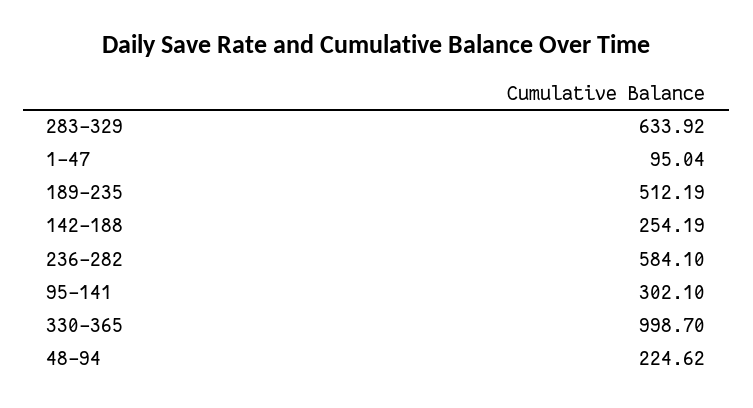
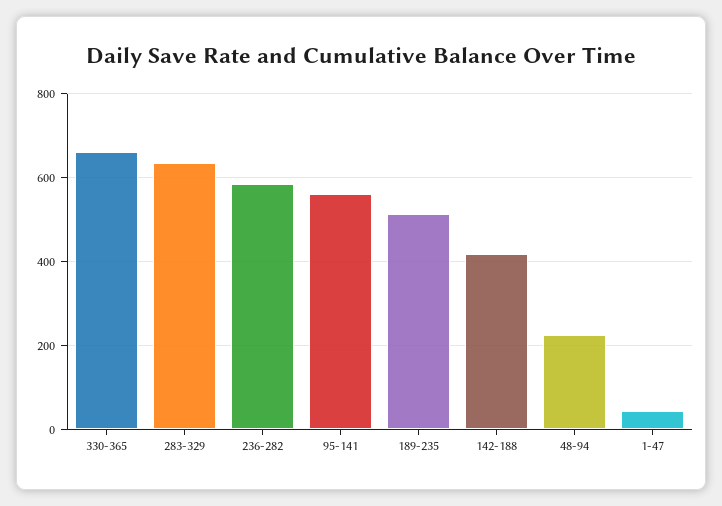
  {
    "283-329": 633.92,
-   "1-47": 95.04,
+   "1-47": 40,
    "189-235": 512.19,
-   "142-188": 254.19,
+   "142-188": 420,
    "236-282": 584.1,
-   "95-141": 302.1,
+   "95-141": 560,
-   "330-365": 998.7,
+   "330-365": 660,
    "48-94": 224.62
  }

